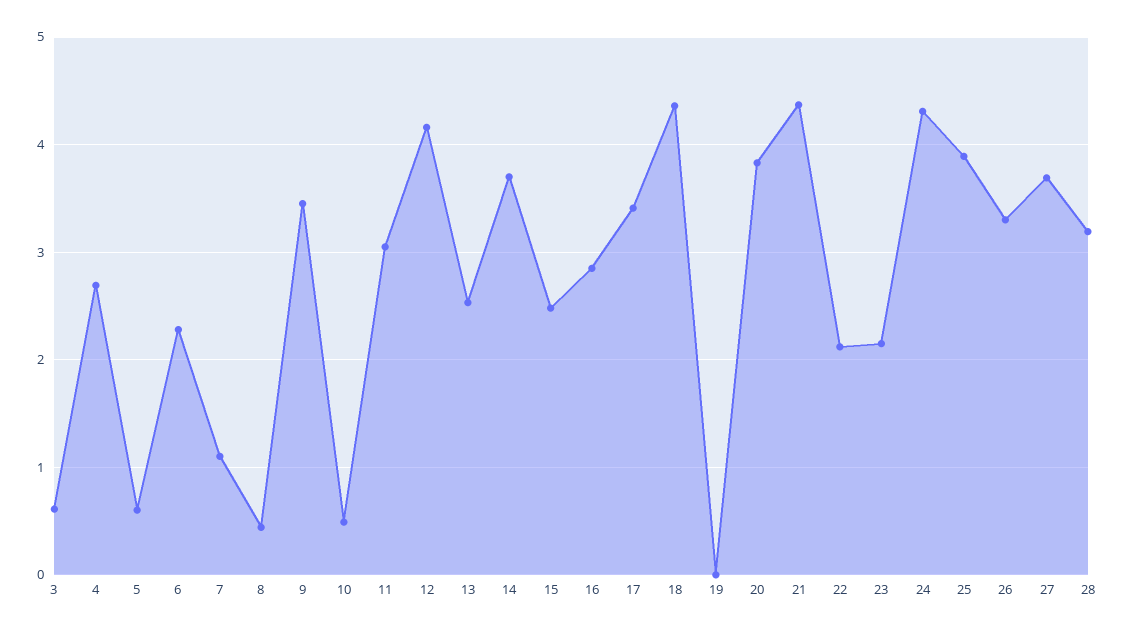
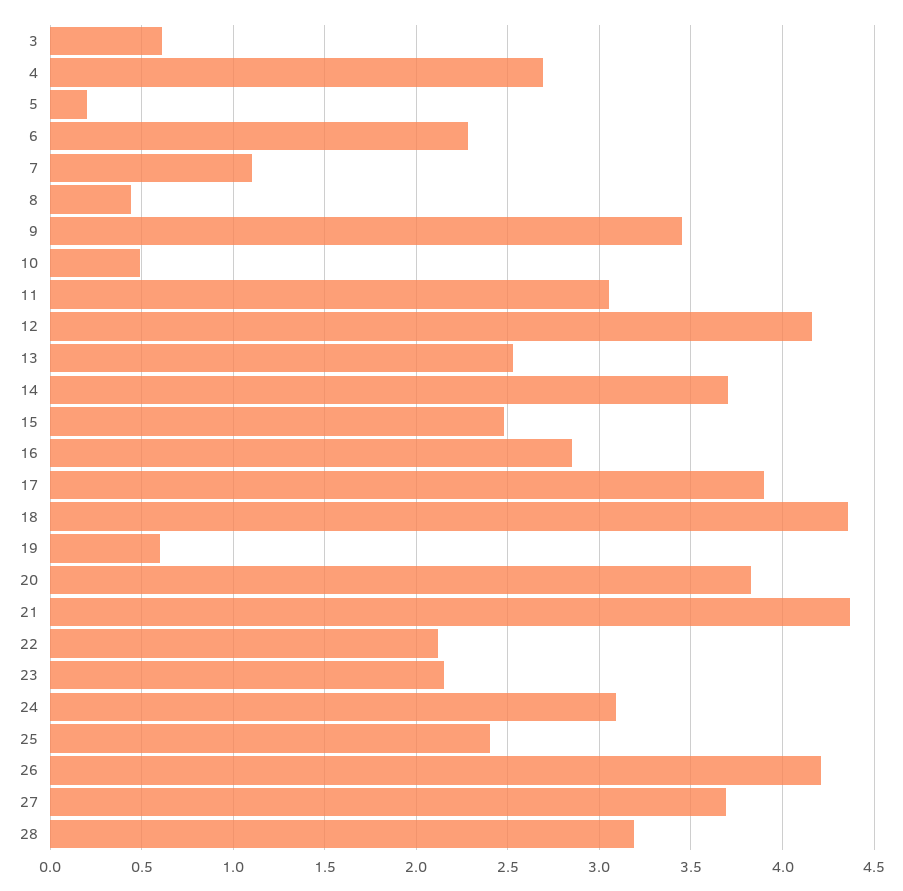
  {
    "3": 0.6,
    "4": 2.7,
-   "5": 0.6,
+   "5": 0.2,
    "6": 2.3,
    "7": 1.1,
    "8": 0.45,
    "9": 3.45,
    "10": 0.5,
    "11": 3.05,
    "12": 4.15,
    "13": 2.55,
    "14": 3.7,
    "15": 2.5,
    "16": 2.85,
-   "17": 3.4,
+   "17": 3.9,
    "18": 4.35,
-   "19": 0,
+   "19": 0.6,
    "20": 3.85,
    "21": 4.35,
    "22": 2.1,
    "23": 2.15,
-   "24": 4.3,
+   "24": 3.1,
-   "25": 3.9,
+   "25": 2.4,
-   "26": 3.3,
+   "26": 4.2,
    "27": 3.7,
    "28": 3.2
  }

